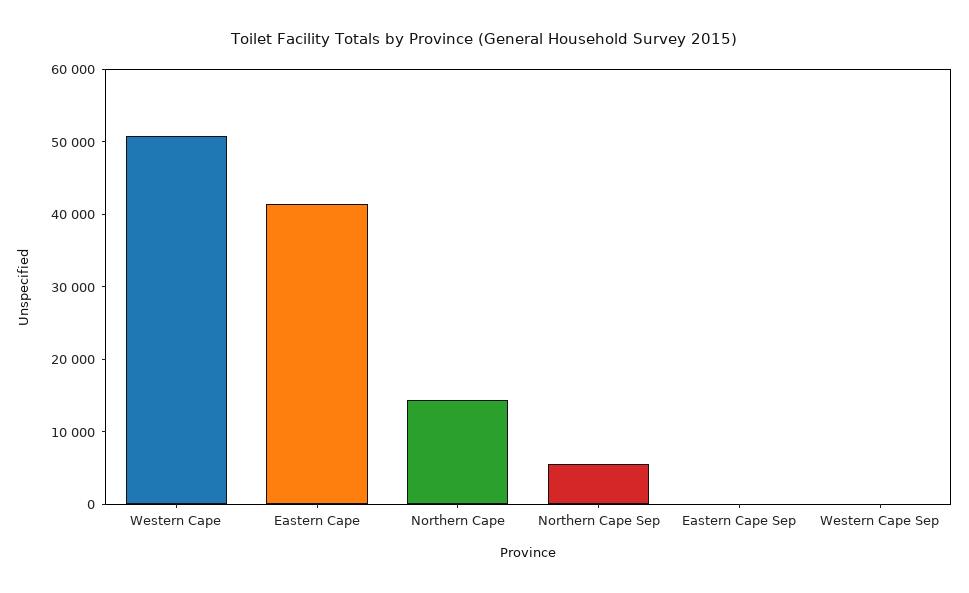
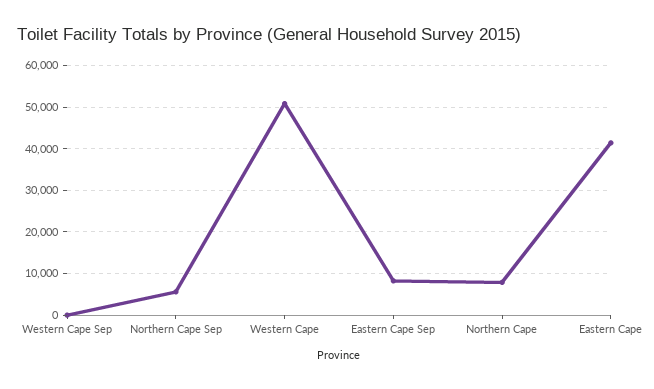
  {
    "Western Cape": 50000,
    "Eastern Cape": 42000,
-   "Northern Cape": 14000,
+   "Northern Cape": 8000,
    "Northern Cape Sep": 6000,
-   "Eastern Cape Sep": 0,
+   "Eastern Cape Sep": 8000,
    "Western Cape Sep": 0
  }

